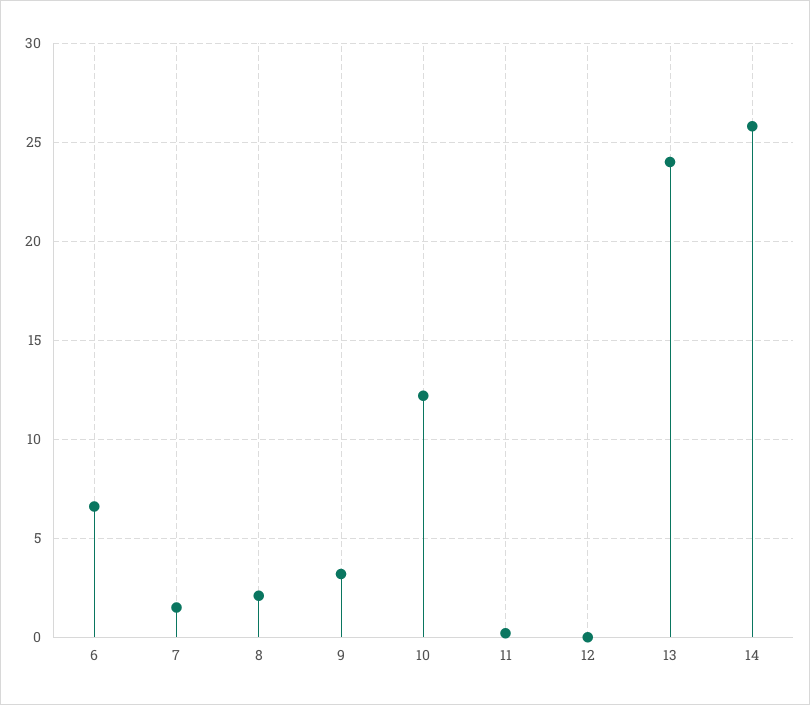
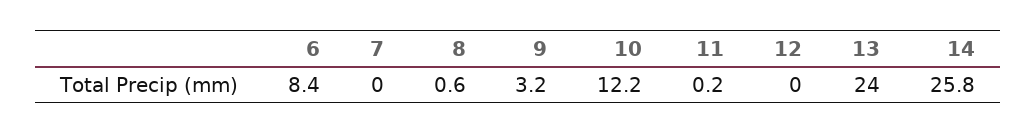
  {
-   "6": 6.5,
+   "6": 8.4,
-   "7": 1.5,
+   "7": 0,
-   "8": 2,
+   "8": 0.6,
    "9": 3.2,
    "10": 12.2,
    "11": 0.2,
    "12": 0,
    "13": 24,
    "14": 25.8
  }

